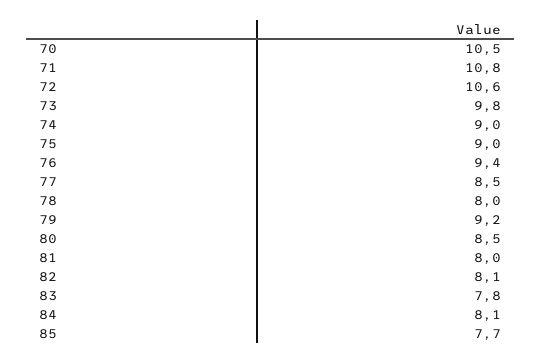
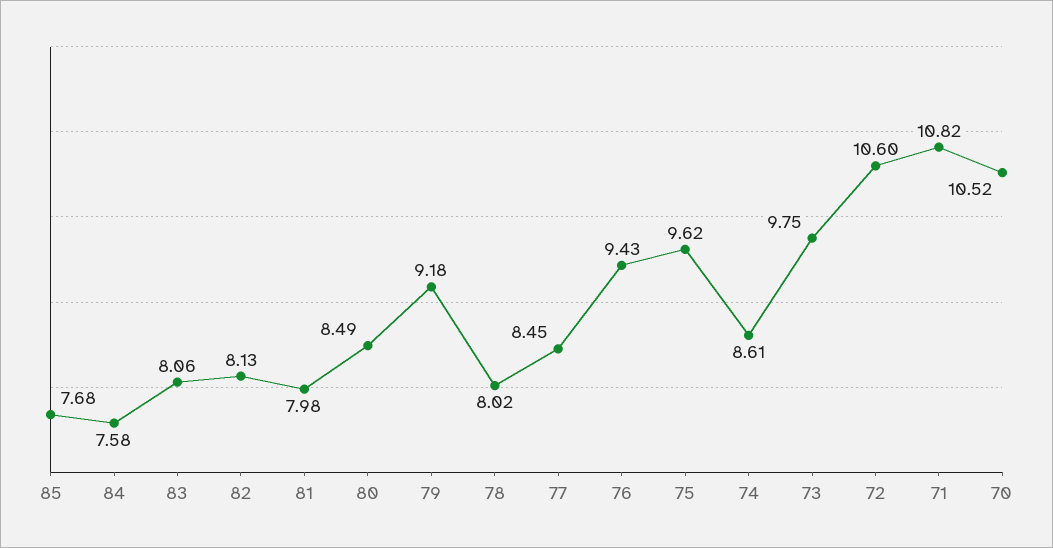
  {
    "70": 10.52,
    "71": 10.82,
    "72": 10.6,
    "73": 9.75,
-   "74": 9,
+   "74": 8.61,
-   "75": 9,
+   "75": 9.62,
    "76": 9.43,
    "77": 8.45,
    "78": 8.02,
    "79": 9.18,
    "80": 8.49,
    "81": 7.98,
    "82": 8.13,
-   "83": 7.8,
+   "83": 8.06,
-   "84": 8.1,
+   "84": 7.58,
    "85": 7.68
  }

